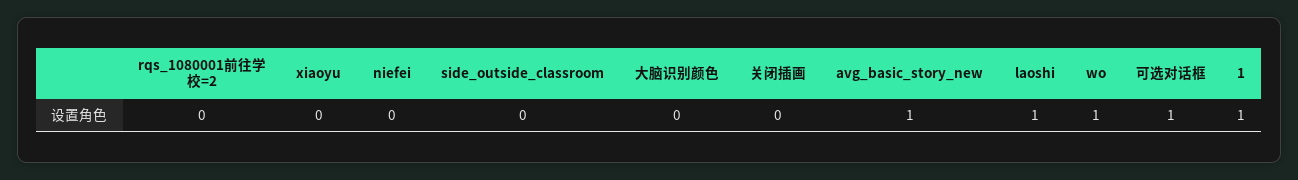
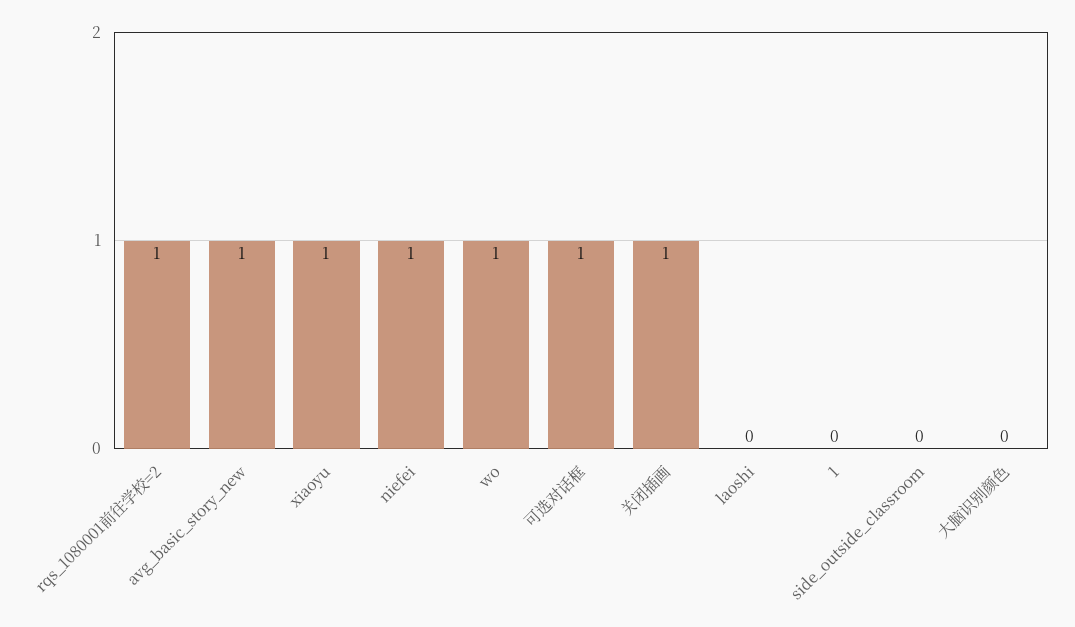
  {
-   "rqs_1080001前往学校=2": 0,
+   "rqs_1080001前往学校=2": 1,
-   "xiaoyu": 0,
+   "xiaoyu": 1,
-   "niefei": 0,
+   "niefei": 1,
    "side_outside_classroom": 0,
    "大脑识别颜色": 0,
-   "关闭插画": 0,
+   "关闭插画": 1,
    "avg_basic_story_new": 1,
-   "laoshi": 1,
+   "laoshi": 0,
    "wo": 1,
    "可选对话框": 1,
-   "1": 1
+   "1": 0
  }

